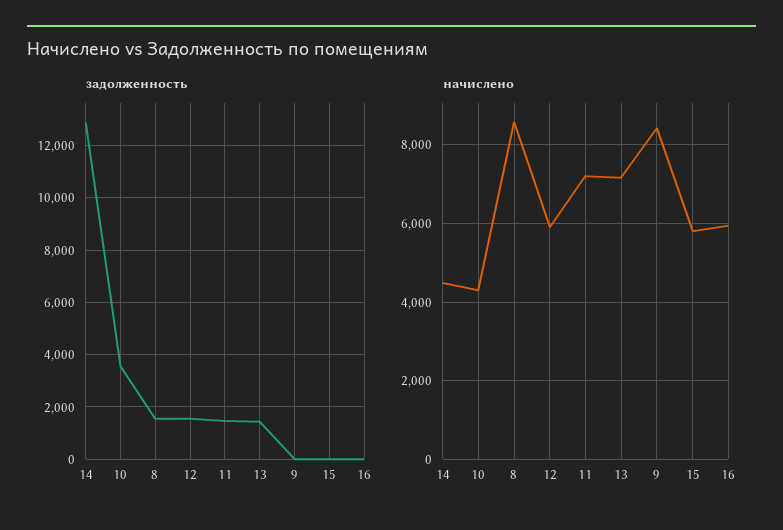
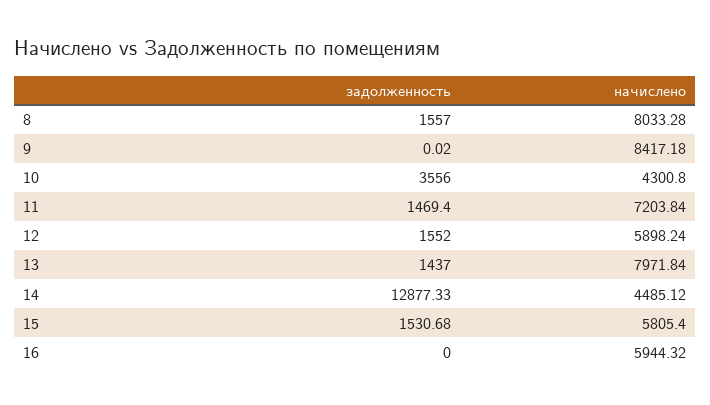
  {
    "задолженность": {
      "14": 12877.33,
      "10": 3556,
      "8": 1557,
      "12": 1552,
      "11": 1469.4,
      "13": 1437,
      "9": 0.02,
-     "15": 0,
+     "15": 1530.68,
      "16": 0
    },
    "начислено": {
      "14": 4485.12,
      "10": 4300.8,
-     "8": 8600,
+     "8": 8033.28,
      "12": 5898.24,
      "11": 7203.84,
-     "13": 7200,
+     "13": 7971.84,
      "9": 8417.18,
      "15": 5805.4,
      "16": 5944.32
    }
  }

